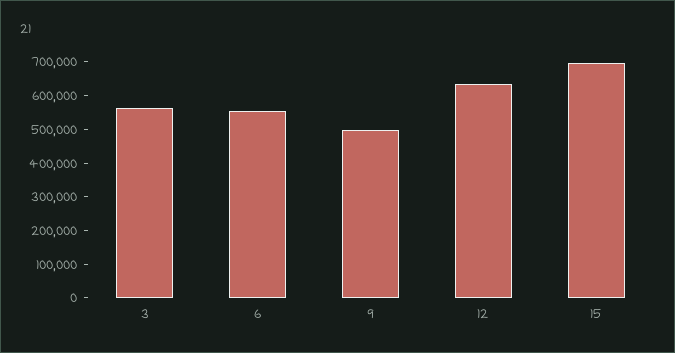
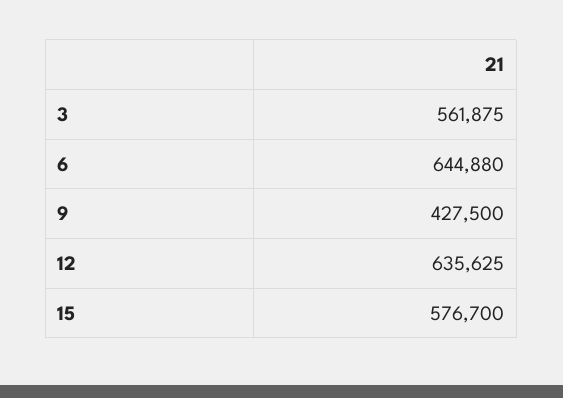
  {
    "3": 561875,
-   "6": 550000,
+   "6": 644880,
-   "9": 500000,
+   "9": 427500,
    "12": 635625,
-   "15": 700000
+   "15": 576700
  }

